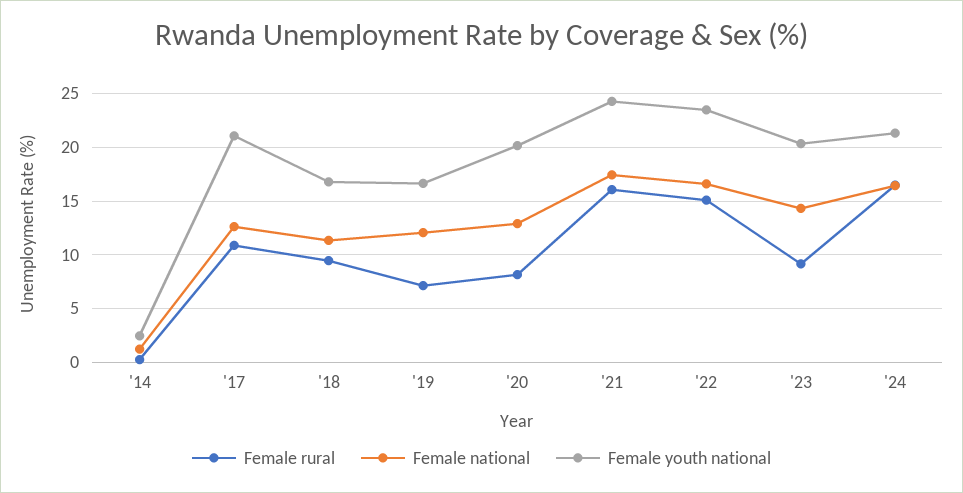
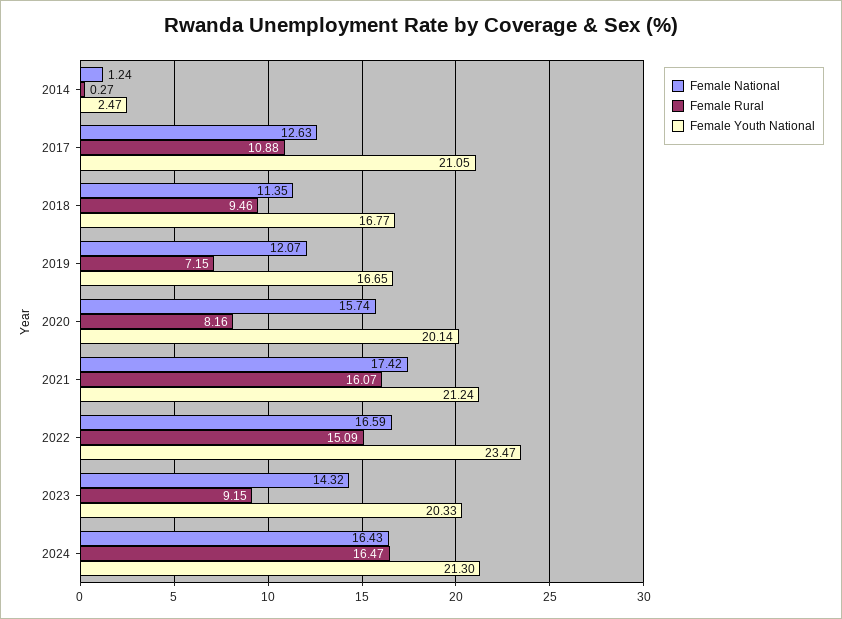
  {
    "Female rural": {
      "'14": 0.27,
      "'17": 10.88,
      "'18": 9.46,
      "'19": 7.15,
      "'20": 8.16,
      "'21": 16.07,
      "'22": 15.09,
      "'23": 9.15,
      "'24": 16.47
    },
    "Female national": {
      "'14": 1.24,
      "'17": 12.63,
      "'18": 11.35,
      "'19": 12.07,
-     "'20": 13,
+     "'20": 15.74,
      "'21": 17.42,
      "'22": 16.59,
      "'23": 14.32,
      "'24": 16.43
    },
    "Female youth national": {
      "'14": 2.47,
      "'17": 21.05,
      "'18": 16.77,
      "'19": 16.65,
      "'20": 20.14,
-     "'21": 24,
+     "'21": 21.24,
      "'22": 23.47,
      "'23": 20.33,
      "'24": 21.3
    }
  }

